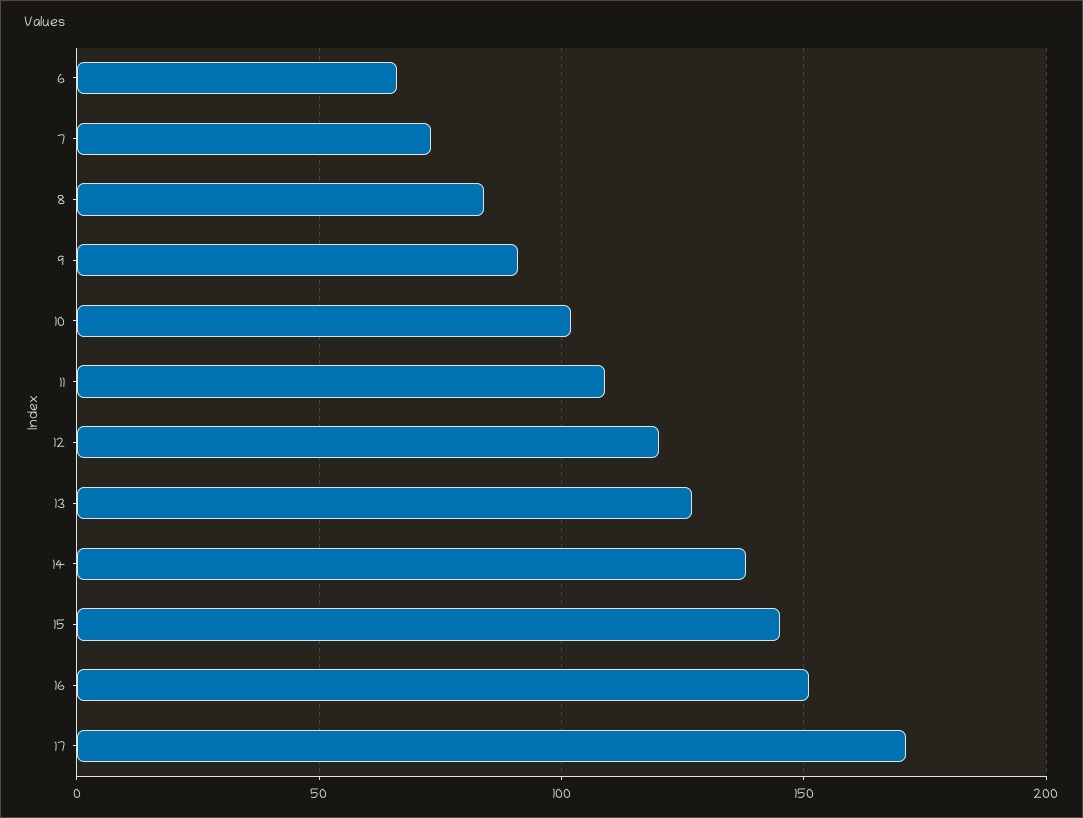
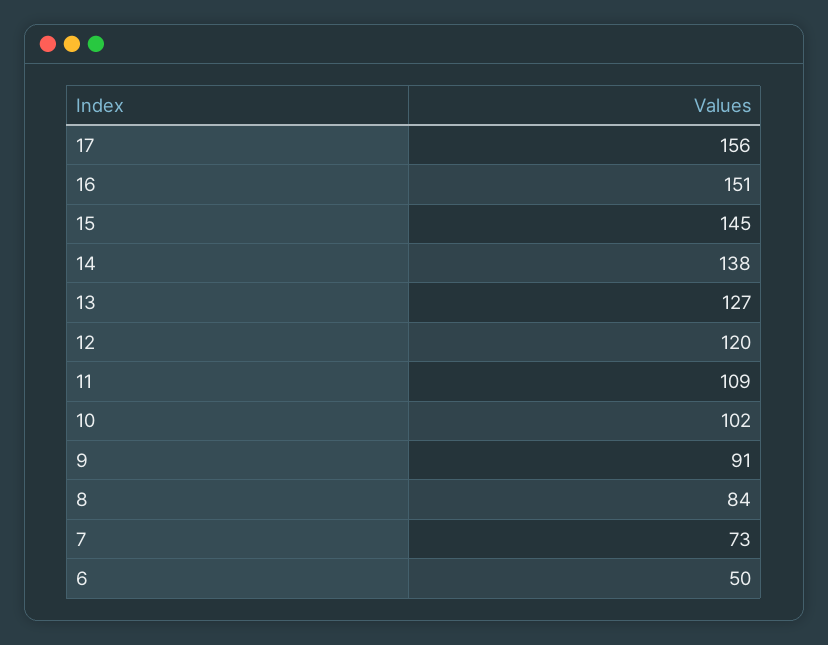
  {
-   "6": 65,
+   "6": 50,
    "7": 73,
    "8": 84,
    "9": 91,
    "10": 102,
    "11": 109,
    "12": 120,
    "13": 127,
    "14": 138,
    "15": 145,
    "16": 151,
-   "17": 170
+   "17": 156
  }

